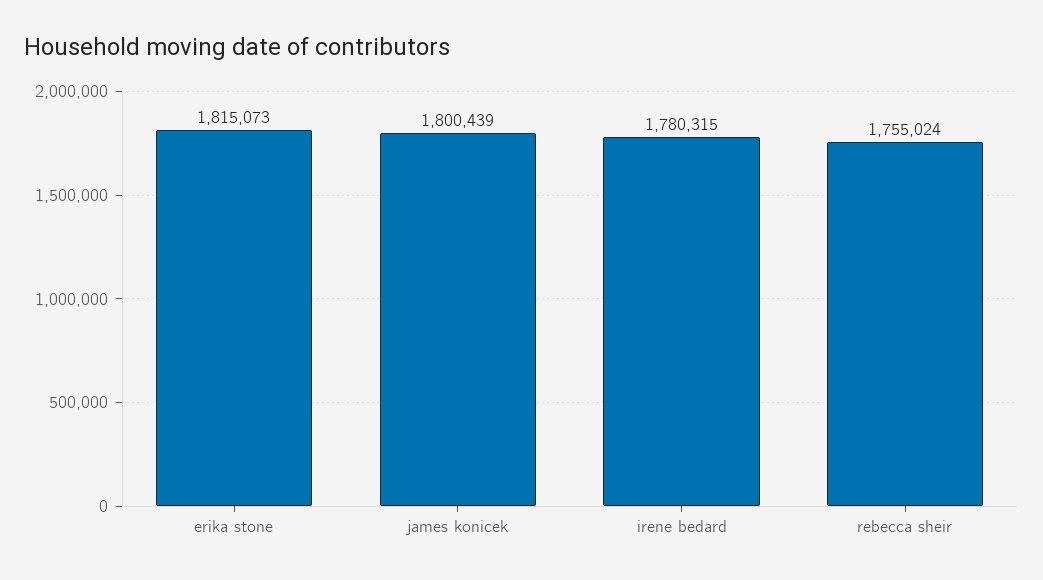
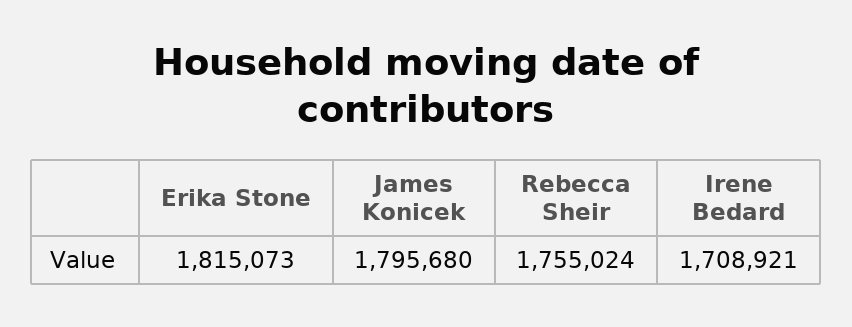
  {
    "erika stone": 1815073,
-   "james konicek": 1800439,
+   "james konicek": 1795680,
-   "irene bedard": 1780315,
+   "irene bedard": 1708921,
    "rebecca sheir": 1755024
  }

